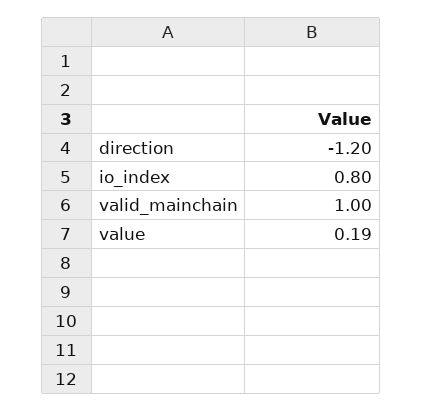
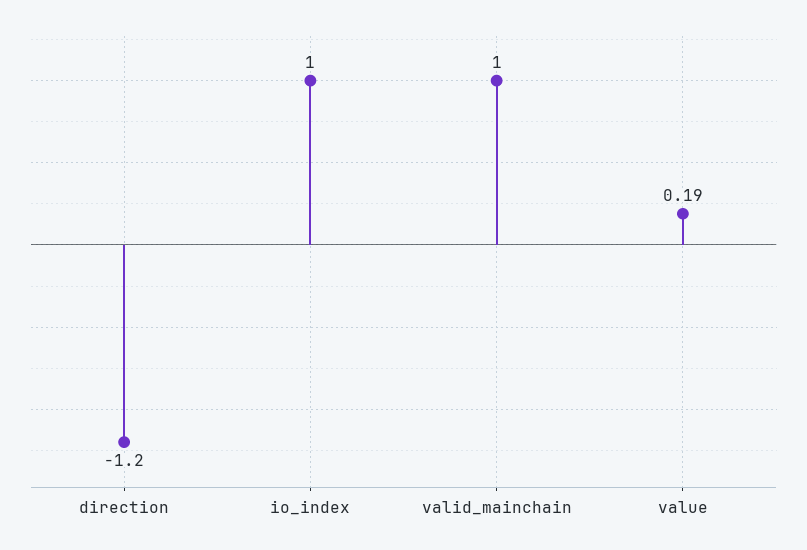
  {
    "direction": -1.2,
-   "io_index": 0.8,
+   "io_index": 1,
    "valid_mainchain": 1,
    "value": 0.19
  }

